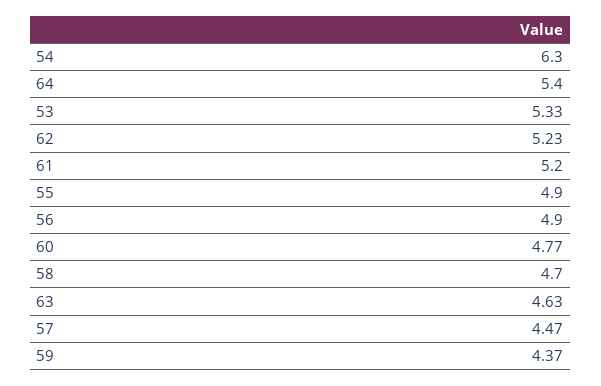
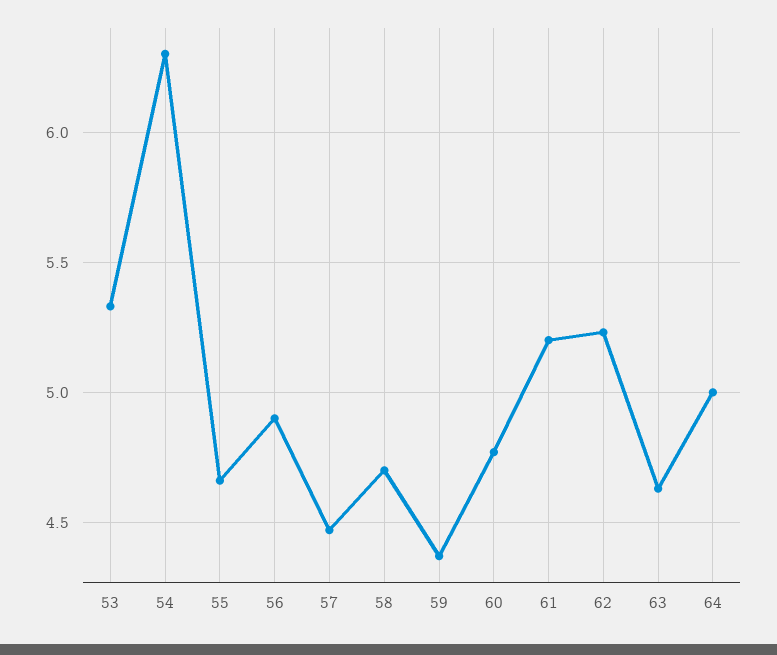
  {
    "54": 6.3,
-   "64": 5.4,
+   "64": 5,
    "53": 5.33,
    "62": 5.23,
    "61": 5.2,
-   "55": 4.9,
+   "55": 4.65,
    "56": 4.9,
    "60": 4.77,
    "58": 4.7,
    "63": 4.63,
    "57": 4.47,
    "59": 4.37
  }

